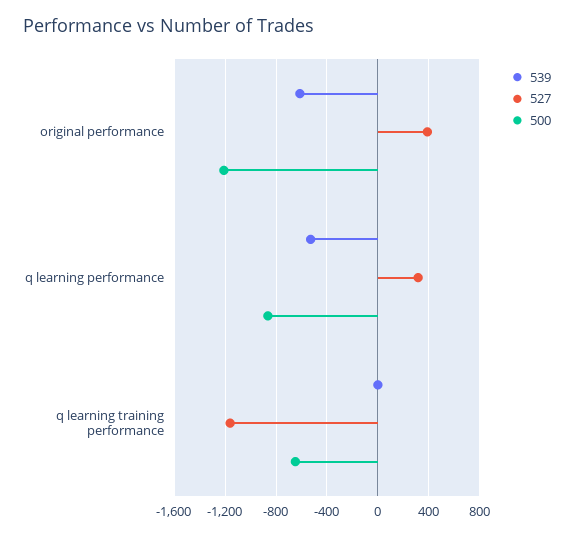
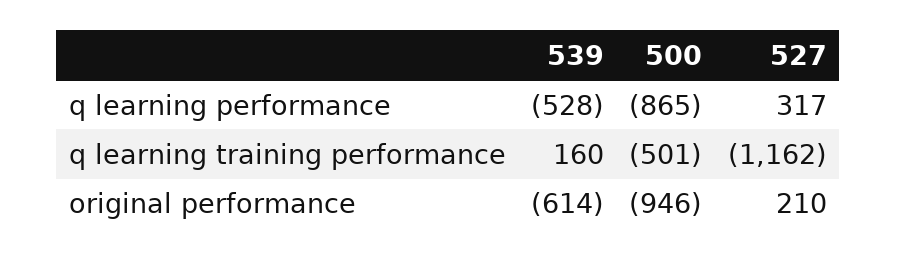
  {
    "539": {
      "original performance": -614,
      "q learning performance": -528,
-     "q learning training performance": 0
+     "q learning training performance": 160
    },
    "527": {
-     "original performance": 400,
+     "original performance": 210,
      "q learning performance": 317,
      "q learning training performance": -1162
    },
    "500": {
-     "original performance": -1200,
+     "original performance": -946,
      "q learning performance": -865,
-     "q learning training performance": -650
+     "q learning training performance": -501
    }
  }

